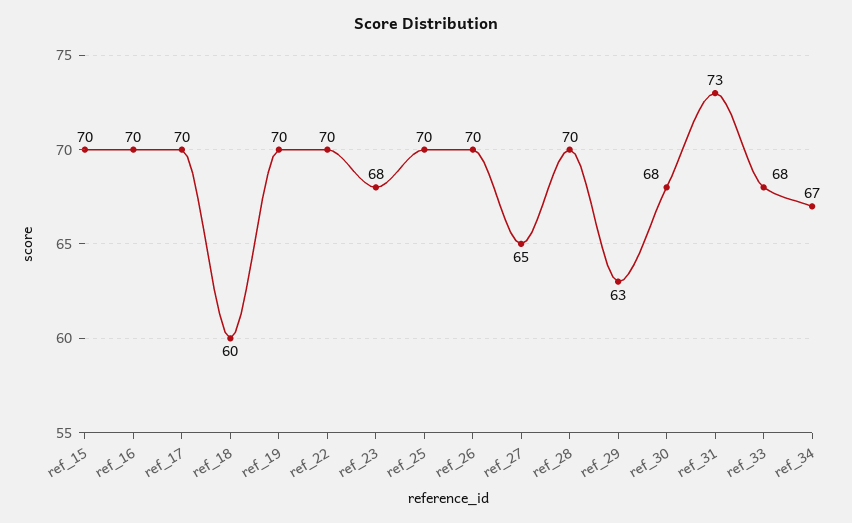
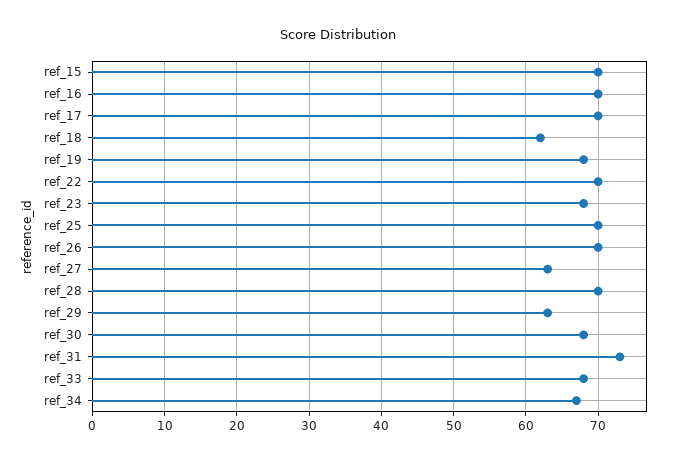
  {
    "ref_15": 70,
    "ref_16": 70,
    "ref_17": 70,
-   "ref_18": 60,
+   "ref_18": 62,
-   "ref_19": 70,
+   "ref_19": 68,
    "ref_22": 70,
    "ref_23": 68,
    "ref_25": 70,
    "ref_26": 70,
-   "ref_27": 65,
+   "ref_27": 63,
    "ref_28": 70,
    "ref_29": 63,
    "ref_30": 68,
    "ref_31": 73,
    "ref_33": 68,
    "ref_34": 67
  }

